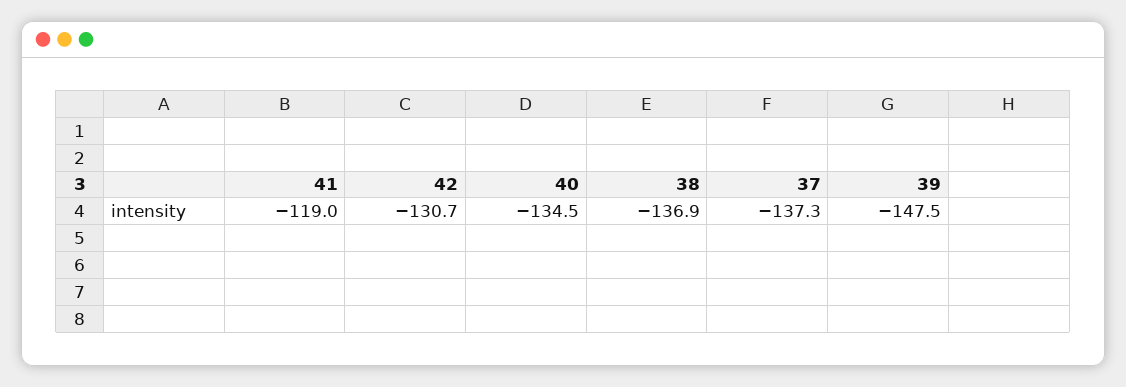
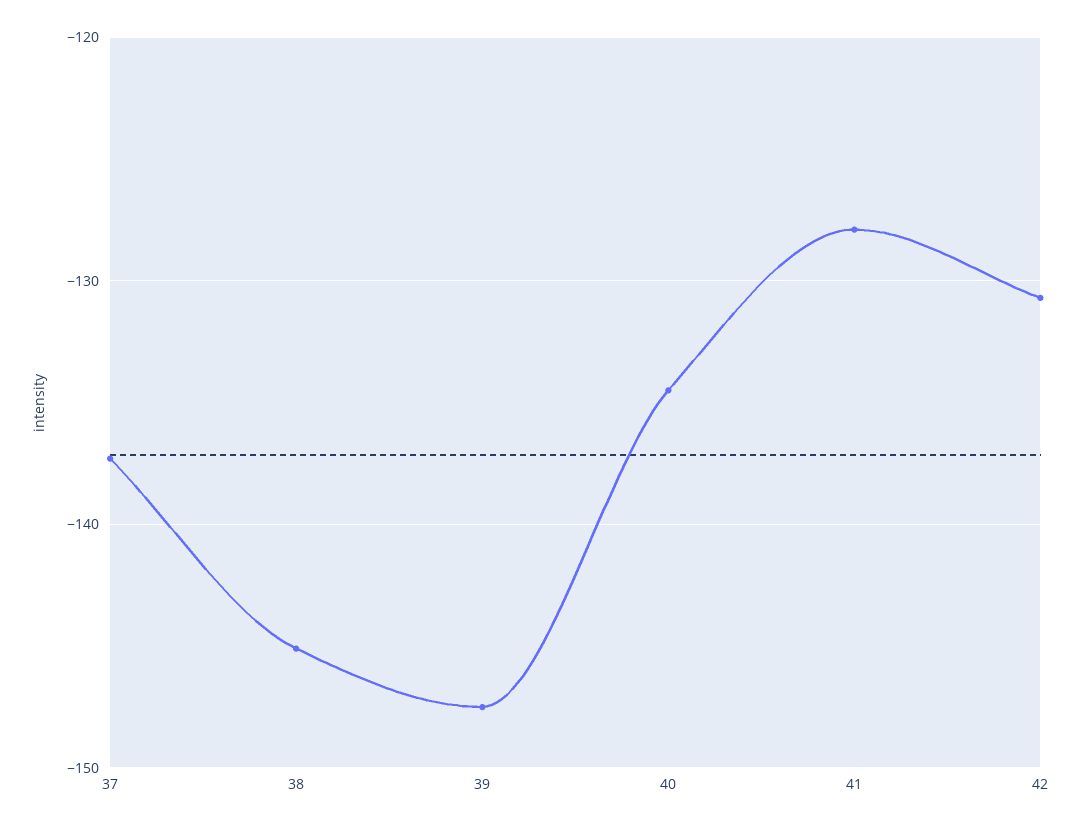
  {
-   "41": -119,
+   "41": -128,
    "42": -130.7,
    "40": -134.5,
-   "38": -136.9,
+   "38": -145,
    "37": -137.3,
    "39": -147.5
  }

